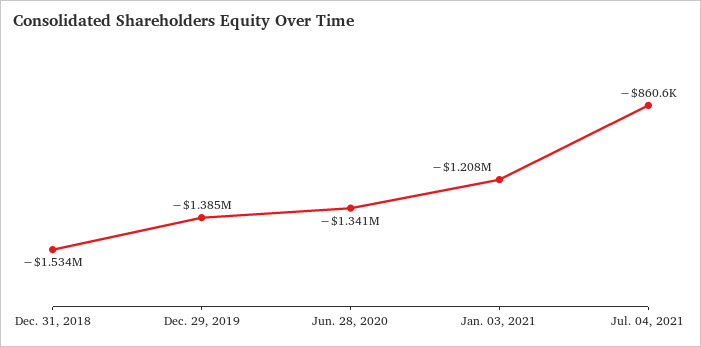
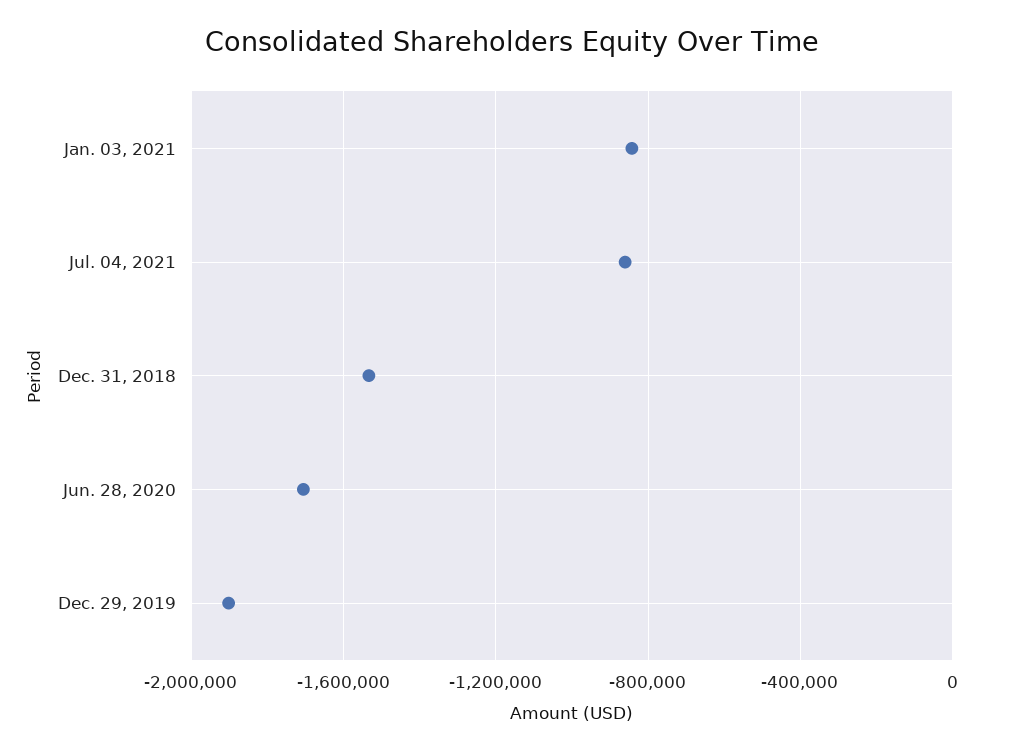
  {
    "Dec. 31, 2018": -1534000,
-   "Dec. 29, 2019": -1385000,
+   "Dec. 29, 2019": -1900000,
-   "Jun. 28, 2020": -1341000,
+   "Jun. 28, 2020": -1700000,
-   "Jan. 03, 2021": -1208000,
+   "Jan. 03, 2021": -850000,
    "Jul. 04, 2021": -860600
  }

